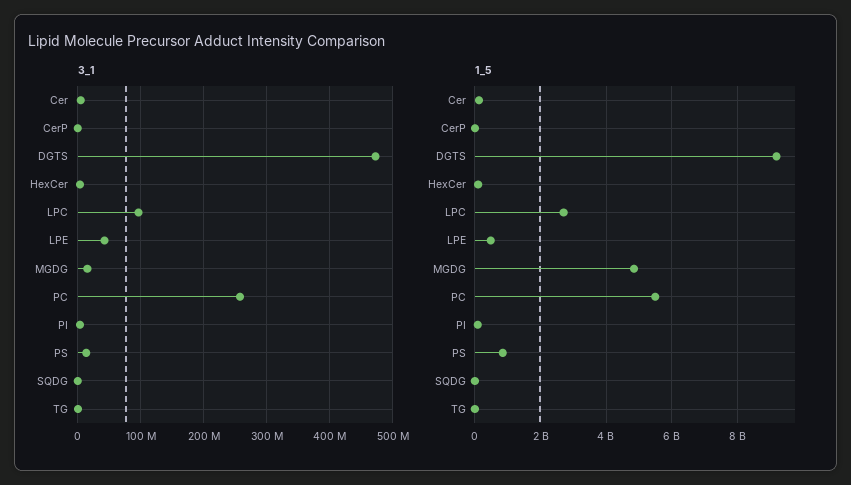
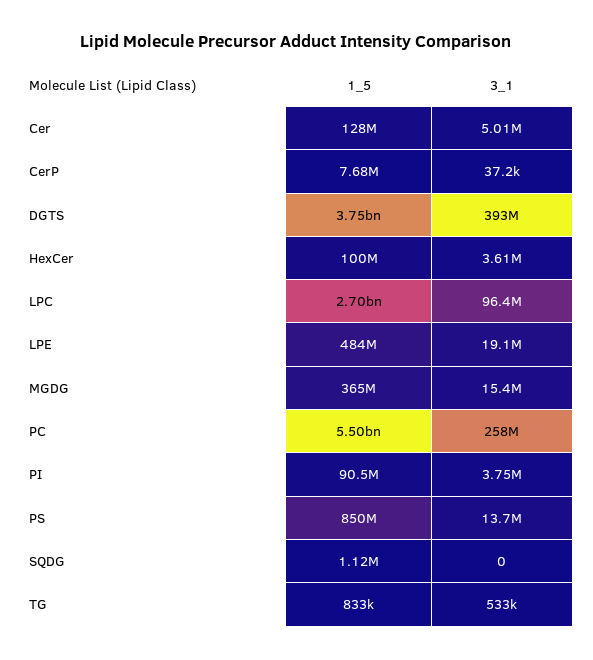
  {
    "3_1": {
      "Cer": 5010000,
      "CerP": 37200,
-     "DGTS": 470000000,
+     "DGTS": 393000000,
      "HexCer": 3610000,
      "LPC": 96400000,
-     "LPE": 40000000,
+     "LPE": 19100000,
      "MGDG": 15400000,
      "PC": 258000000,
      "PI": 3750000,
      "PS": 13700000,
      "SQDG": 0,
      "TG": 533000
    },
    "1_5": {
      "Cer": 128000000,
      "CerP": 7680000,
-     "DGTS": 9200000000,
+     "DGTS": 3750000000,
      "HexCer": 100000000,
      "LPC": 2700000000,
      "LPE": 484000000,
-     "MGDG": 4800000000,
+     "MGDG": 365000000,
      "PC": 5500000000,
      "PI": 90500000,
      "PS": 850000000,
      "SQDG": 1120000,
      "TG": 833000
    }
  }

